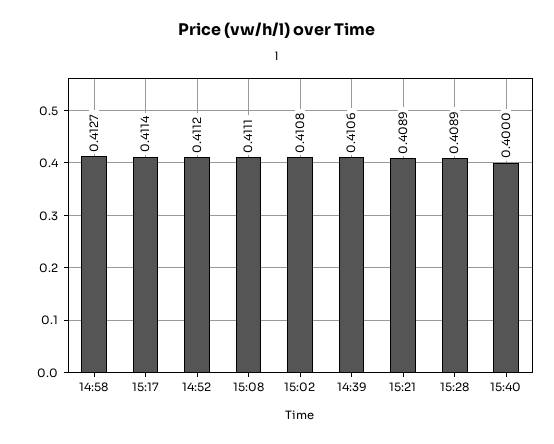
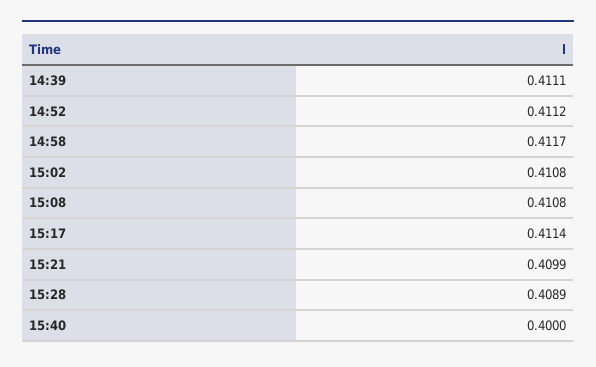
  {
-   "14:58": 0.4127,
+   "14:58": 0.4117,
    "15:17": 0.4114,
    "14:52": 0.4112,
-   "15:08": 0.4111,
+   "15:08": 0.4108,
    "15:02": 0.4108,
-   "14:39": 0.4106,
+   "14:39": 0.4111,
-   "15:21": 0.4089,
+   "15:21": 0.4099,
    "15:28": 0.4089,
    "15:40": 0.4
  }

